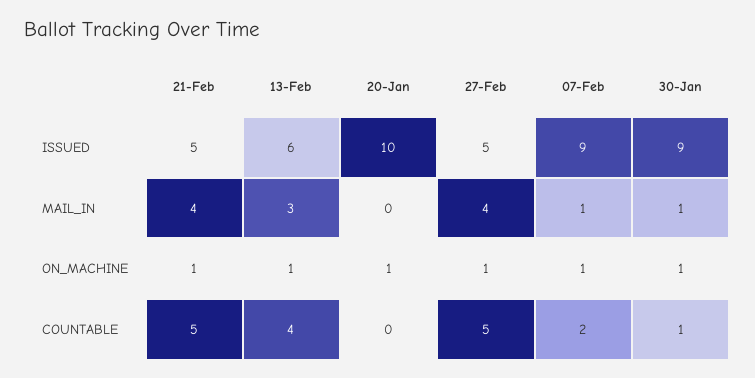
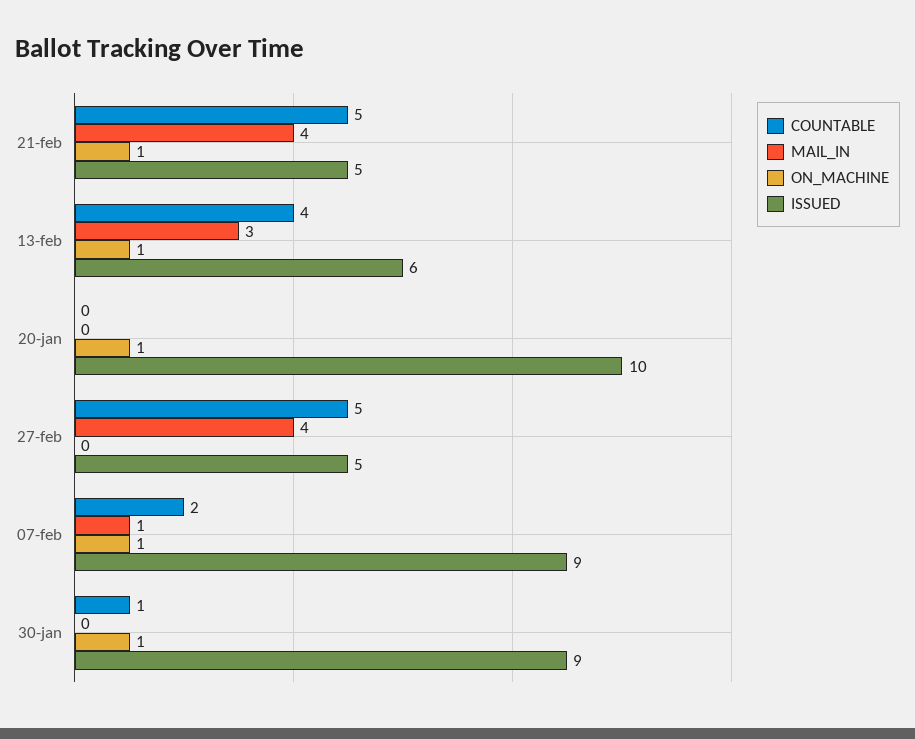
  {
    "ISSUED": {
      "21-Feb": 5,
      "13-Feb": 6,
      "20-Jan": 10,
      "27-Feb": 5,
      "07-Feb": 9,
      "30-Jan": 9
    },
    "MAIL_IN": {
      "21-Feb": 4,
      "13-Feb": 3,
      "20-Jan": 0,
      "27-Feb": 4,
      "07-Feb": 1,
-     "30-Jan": 1
+     "30-Jan": 0
    },
    "ON_MACHINE": {
      "21-Feb": 1,
      "13-Feb": 1,
      "20-Jan": 1,
-     "27-Feb": 1,
+     "27-Feb": 0,
      "07-Feb": 1,
      "30-Jan": 1
    },
    "COUNTABLE": {
      "21-Feb": 5,
      "13-Feb": 4,
      "20-Jan": 0,
      "27-Feb": 5,
      "07-Feb": 2,
      "30-Jan": 1
    }
  }

